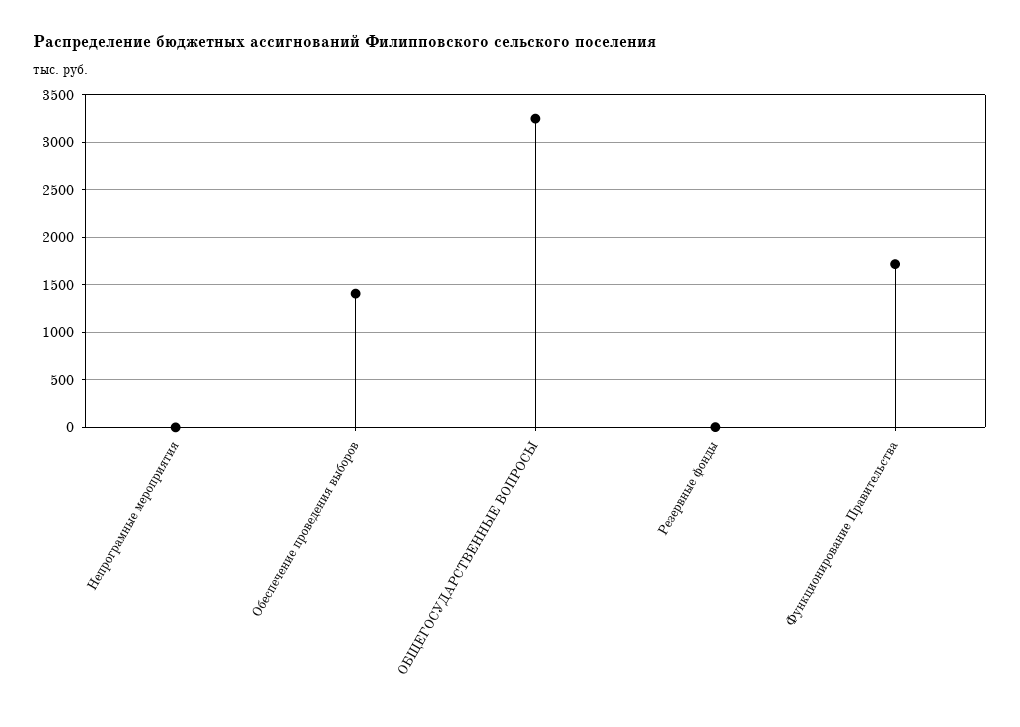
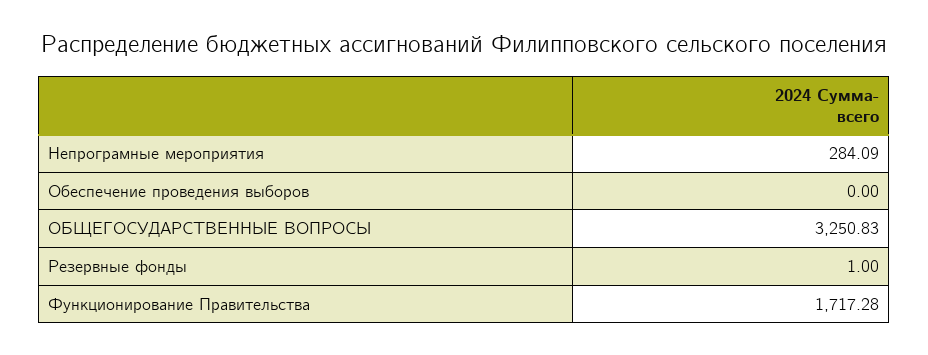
  {
-   "Непрограмные мероприятия": 0,
+   "Непрограмные мероприятия": 284.09,
-   "Обеспечение проведения выборов": 1400,
+   "Обеспечение проведения выборов": 0,
    "ОБЩЕГОСУДАРСТВЕННЫЕ ВОПРОСЫ": 3250.83,
    "Резервные фонды": 1,
    "Функционирование Правительства": 1717.28
  }

